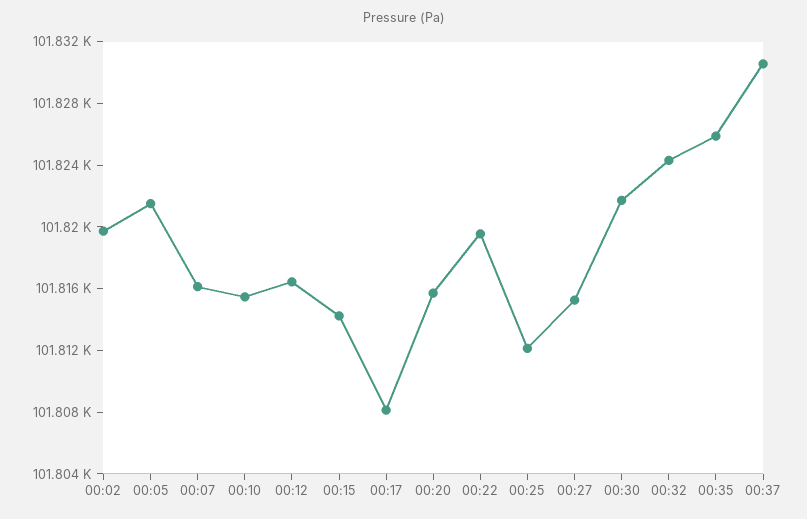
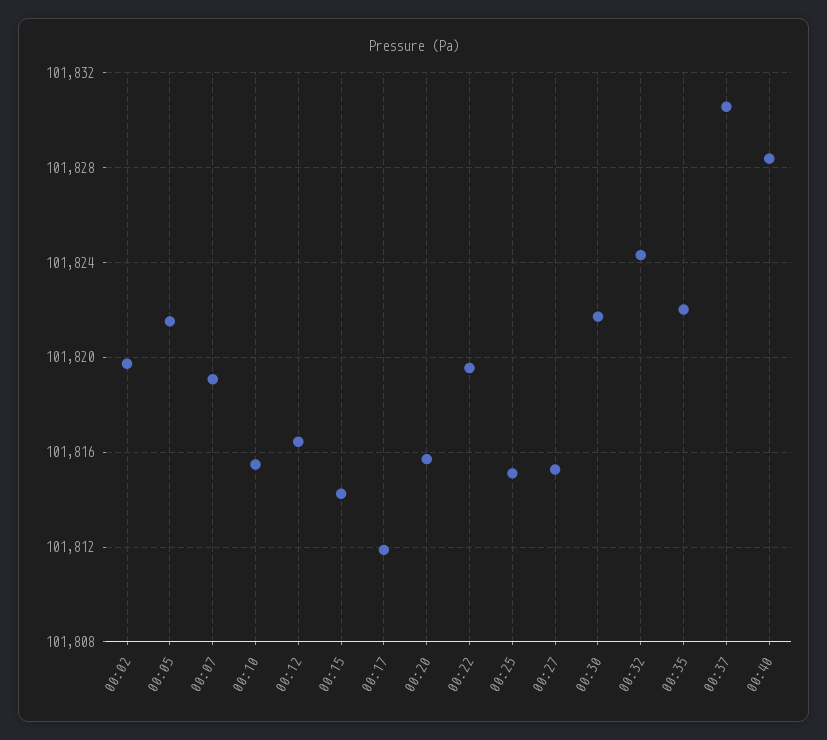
  {
    "00:02": 101819.5,
    "00:05": 101821.5,
-   "00:07": 101816,
+   "00:07": 101819,
    "00:10": 101815.5,
    "00:12": 101816.5,
    "00:15": 101814.5,
-   "00:17": 101808,
+   "00:17": 101812,
    "00:20": 101815.5,
    "00:22": 101819.5,
-   "00:25": 101812,
+   "00:25": 101815,
    "00:27": 101815.5,
    "00:30": 101821.5,
    "00:32": 101824.5,
-   "00:35": 101826,
+   "00:35": 101822,
-   "00:37": 101830.5
+   "00:37": 101830.5,
+   "00:40": 101828.5
  }

